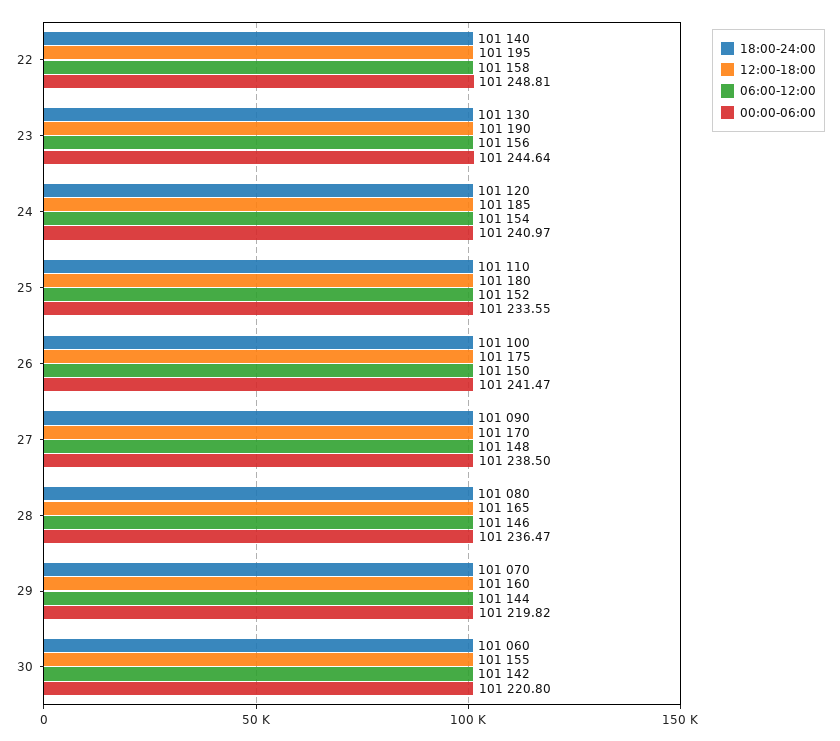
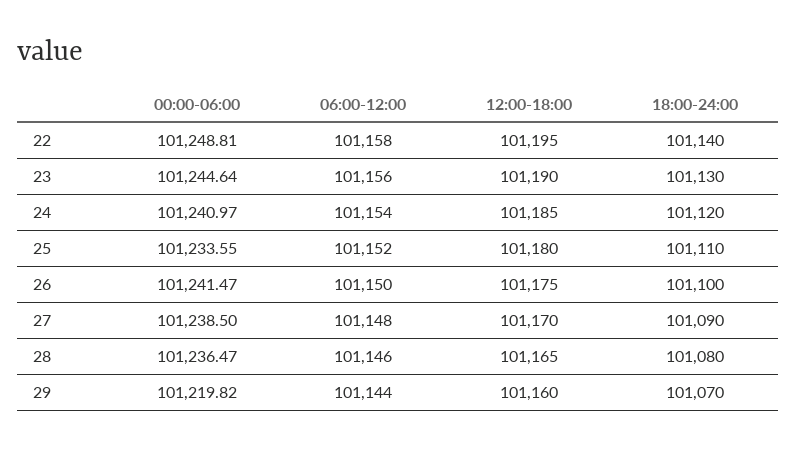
  {
    "18:00-24:00": {
      "22": 101140,
      "23": 101130,
      "24": 101120,
      "25": 101110,
      "26": 101100,
      "27": 101090,
      "28": 101080,
-     "29": 101070,
+     "29": 101070
-     "30": 101060
    },
    "12:00-18:00": {
      "22": 101195,
      "23": 101190,
      "24": 101185,
      "25": 101180,
      "26": 101175,
      "27": 101170,
      "28": 101165,
-     "29": 101160,
+     "29": 101160
-     "30": 101155
    },
    "06:00-12:00": {
      "22": 101158,
      "23": 101156,
      "24": 101154,
      "25": 101152,
      "26": 101150,
      "27": 101148,
      "28": 101146,
-     "29": 101144,
+     "29": 101144
-     "30": 101142
    },
    "00:00-06:00": {
      "22": 101248.81,
      "23": 101244.64,
      "24": 101240.97,
      "25": 101233.55,
      "26": 101241.47,
      "27": 101238.5,
      "28": 101236.47,
-     "29": 101219.82,
+     "29": 101219.82
-     "30": 101220.8
    }
  }

